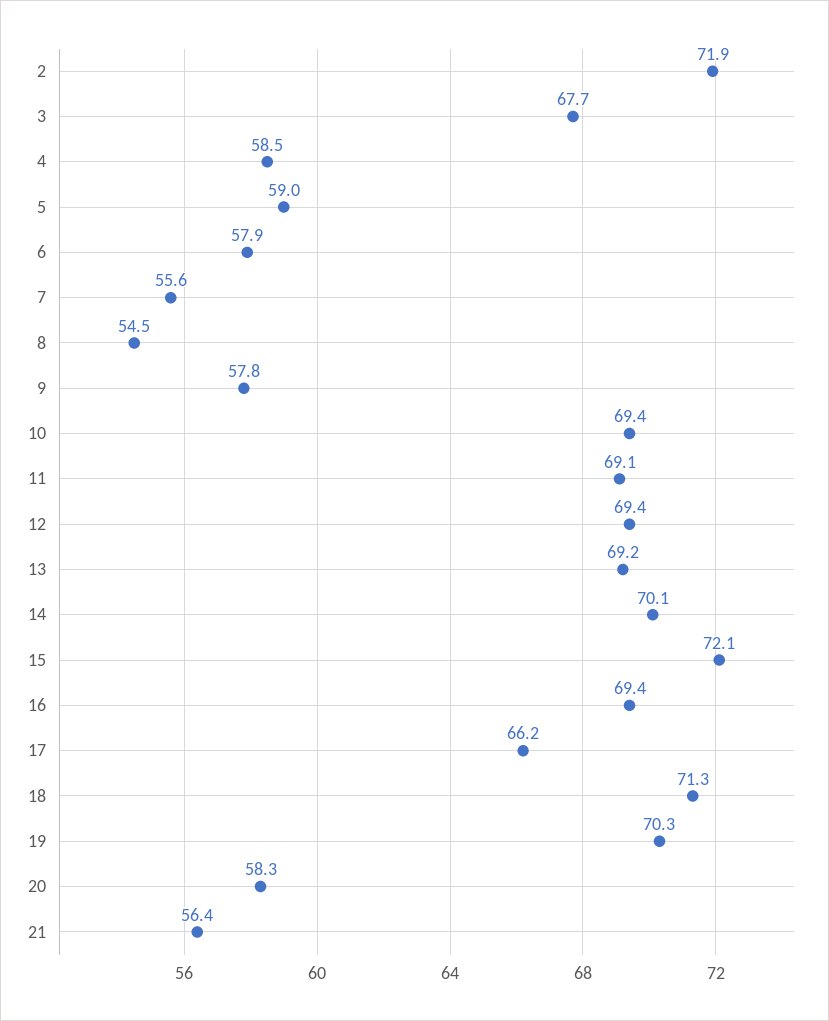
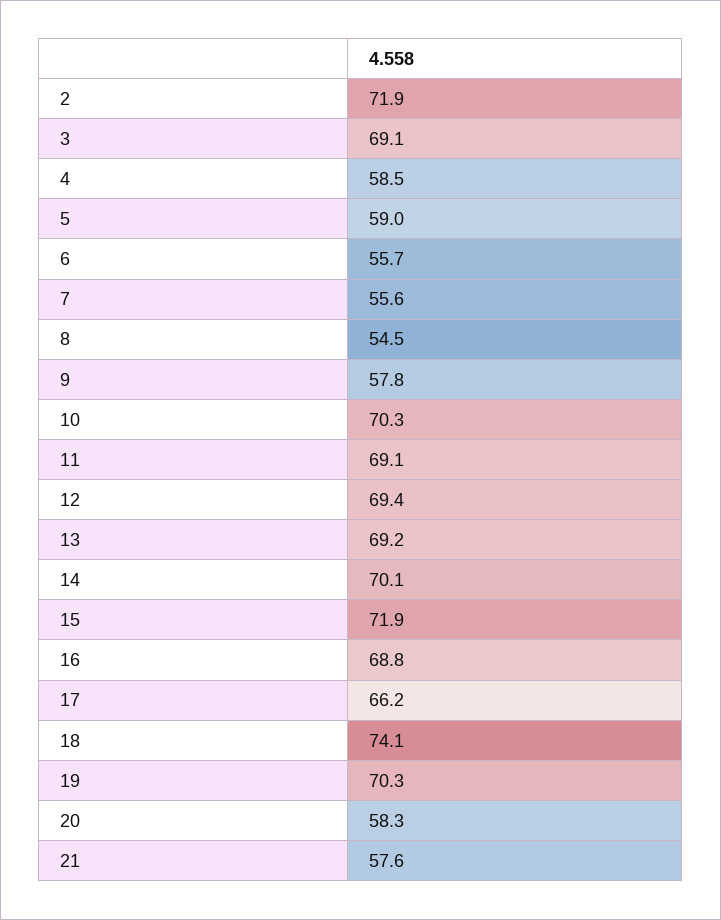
  {
    "2": 71.9,
-   "3": 67.7,
+   "3": 69.1,
    "4": 58.5,
    "5": 59,
-   "6": 57.9,
+   "6": 55.7,
    "7": 55.6,
    "8": 54.5,
    "9": 57.8,
-   "10": 69.4,
+   "10": 70.3,
    "11": 69.1,
    "12": 69.4,
    "13": 69.2,
    "14": 70.1,
-   "15": 72.1,
+   "15": 71.9,
-   "16": 69.4,
+   "16": 68.8,
    "17": 66.2,
-   "18": 71.3,
+   "18": 74.1,
    "19": 70.3,
    "20": 58.3,
-   "21": 56.4
+   "21": 57.6
  }

